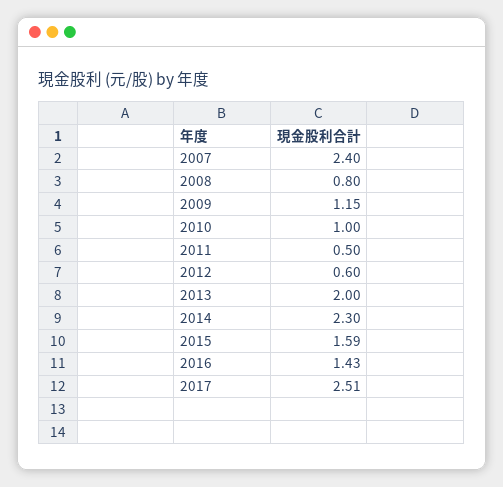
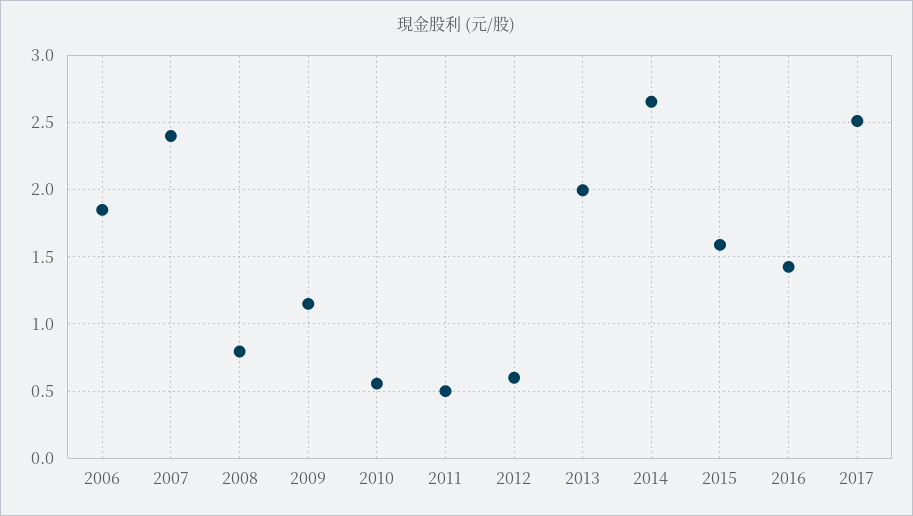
  {
    "2007": 2.4,
    "2008": 0.8,
    "2009": 1.15,
-   "2010": 1,
+   "2010": 0.55,
    "2011": 0.5,
    "2012": 0.6,
    "2013": 2,
-   "2014": 2.3,
+   "2014": 2.65,
    "2015": 1.59,
    "2016": 1.43,
-   "2017": 2.51
+   "2017": 2.51,
+   "2006": 1.85
  }

